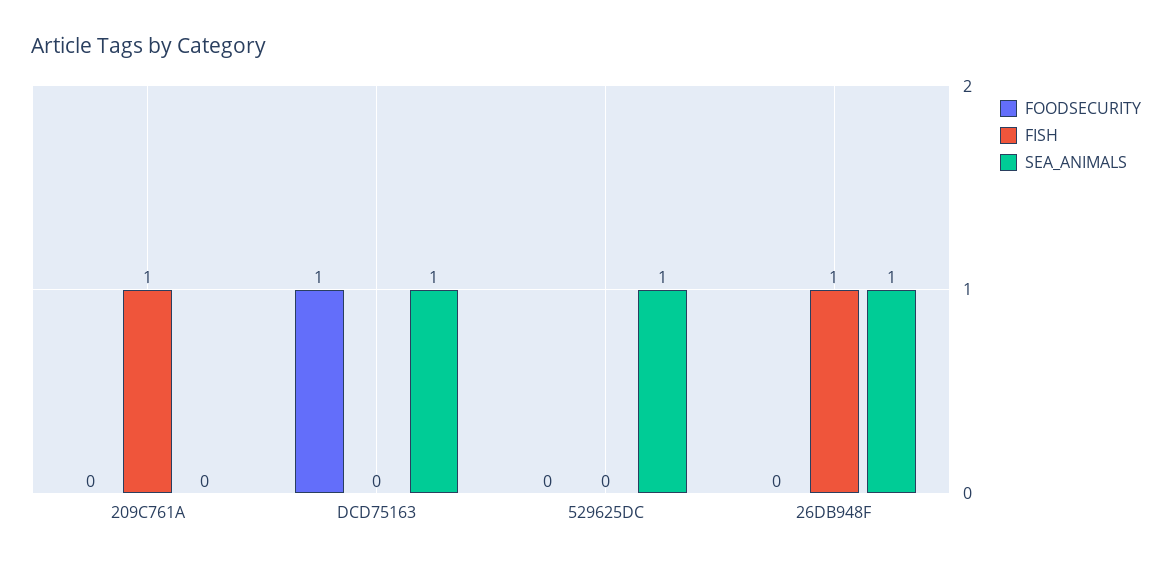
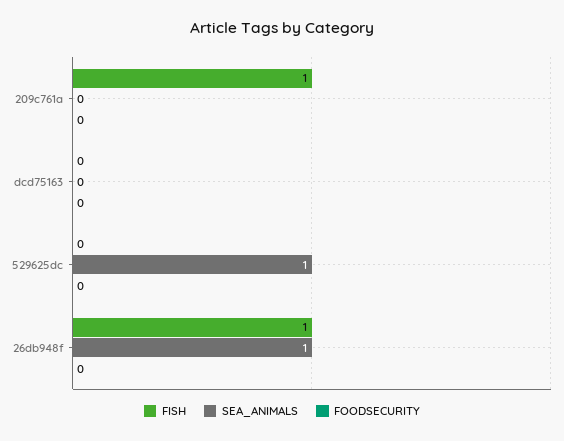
  {
    "FOODSECURITY": {
      "209C761A": 0,
-     "DCD75163": 1,
+     "DCD75163": 0,
      "529625DC": 0,
      "26DB948F": 0
    },
    "FISH": {
      "209C761A": 1,
      "DCD75163": 0,
      "529625DC": 0,
      "26DB948F": 1
    },
    "SEA_ANIMALS": {
      "209C761A": 0,
-     "DCD75163": 1,
+     "DCD75163": 0,
      "529625DC": 1,
      "26DB948F": 1
    }
  }

